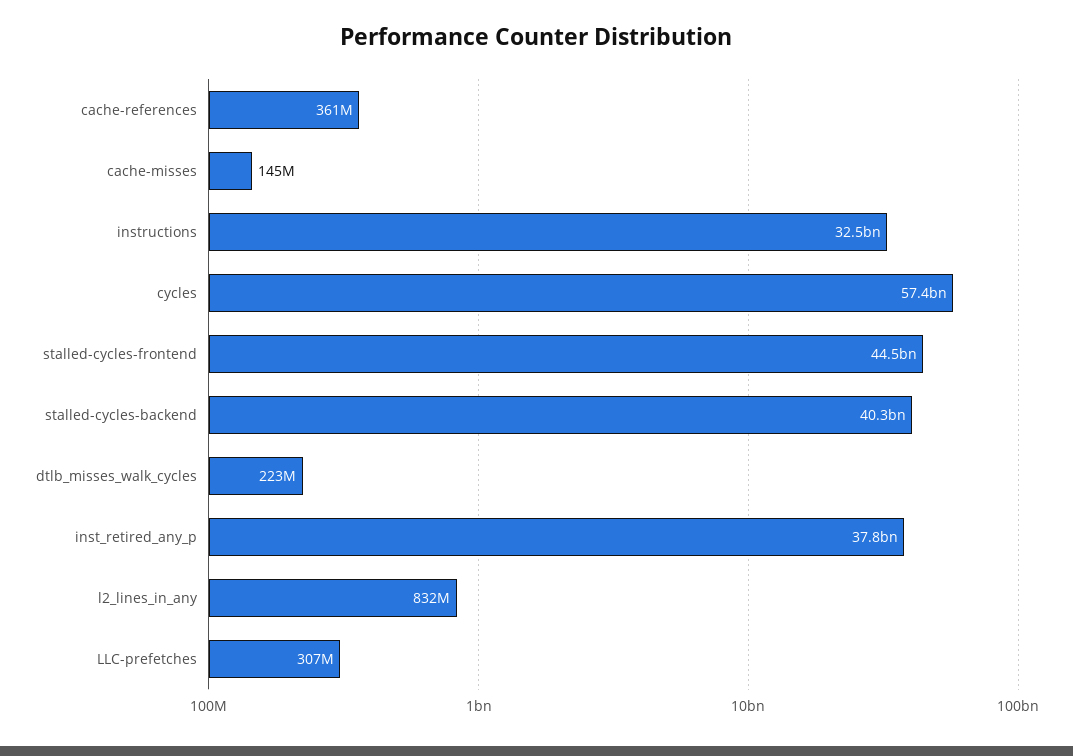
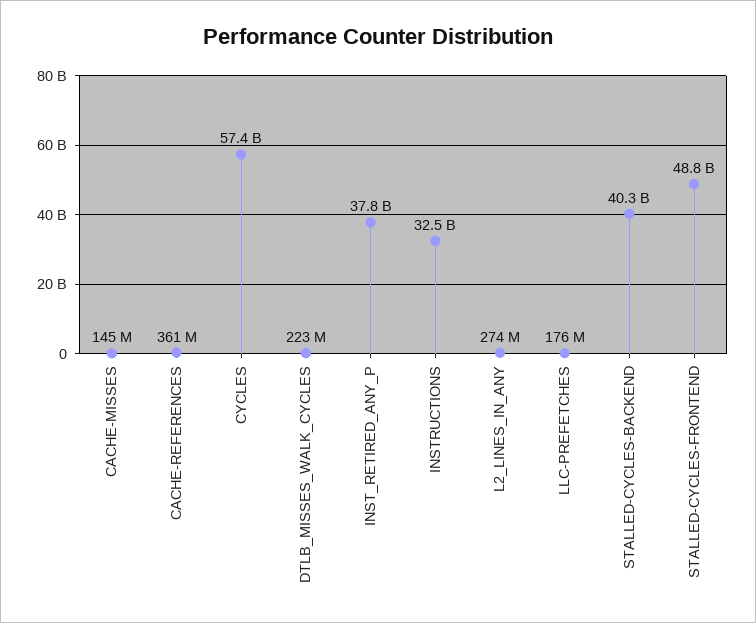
  {
    "cache-references": 361000000,
    "cache-misses": 145000000,
    "instructions": 32500000000,
    "cycles": 57400000000,
-   "stalled-cycles-frontend": 44500000000,
+   "stalled-cycles-frontend": 48800000000,
    "stalled-cycles-backend": 40300000000,
    "dtlb_misses_walk_cycles": 223000000,
    "inst_retired_any_p": 37800000000,
-   "l2_lines_in_any": 832000000,
+   "l2_lines_in_any": 274000000,
-   "LLC-prefetches": 307000000
+   "LLC-prefetches": 176000000
  }

